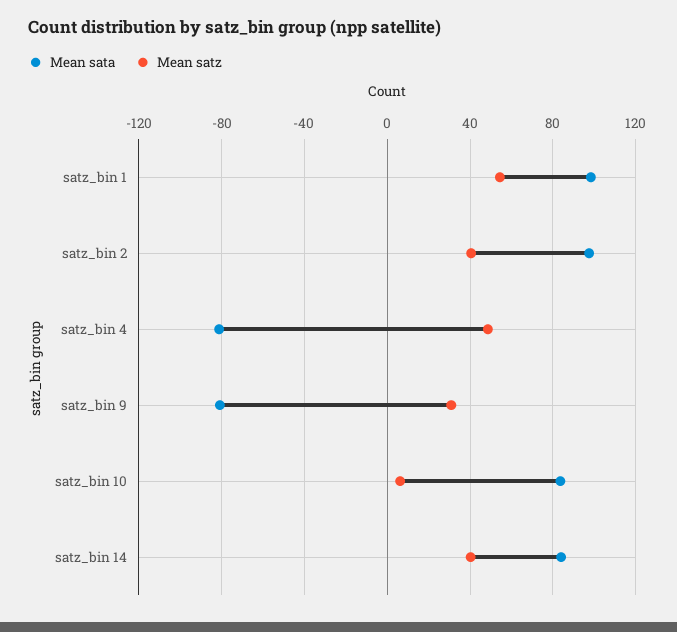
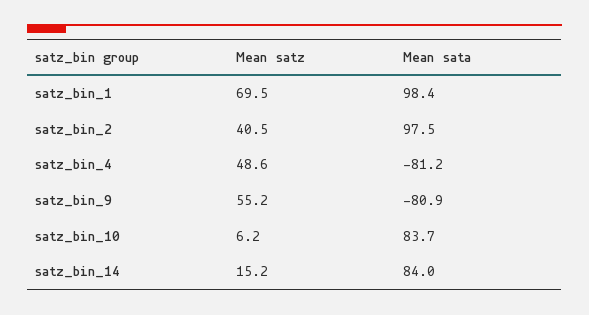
  {
    "Mean sata": {
      "satz_bin 1": 98.4,
      "satz_bin 2": 97.5,
      "satz_bin 4": -81.2,
      "satz_bin 9": -80.9,
      "satz_bin 10": 83.7,
      "satz_bin 14": 84
    },
    "Mean satz": {
-     "satz_bin 1": 55,
+     "satz_bin 1": 69.5,
      "satz_bin 2": 40.5,
      "satz_bin 4": 48.6,
-     "satz_bin 9": 30,
+     "satz_bin 9": 55.2,
      "satz_bin 10": 6.2,
-     "satz_bin 14": 40
+     "satz_bin 14": 15.2
    }
  }

